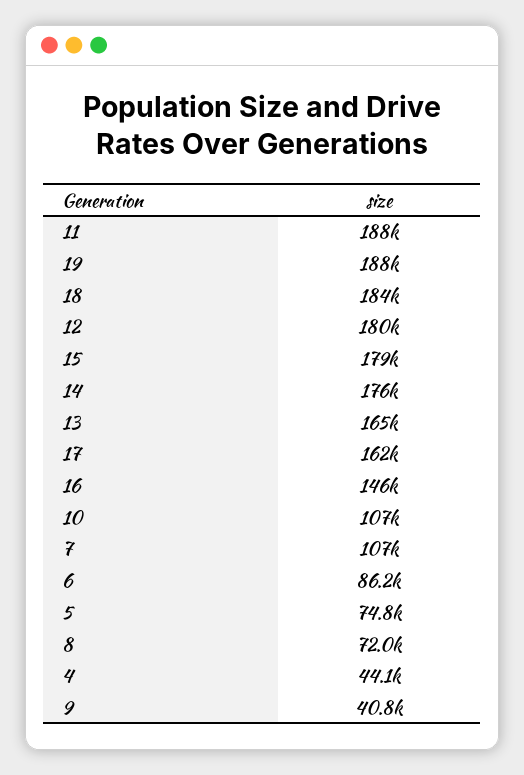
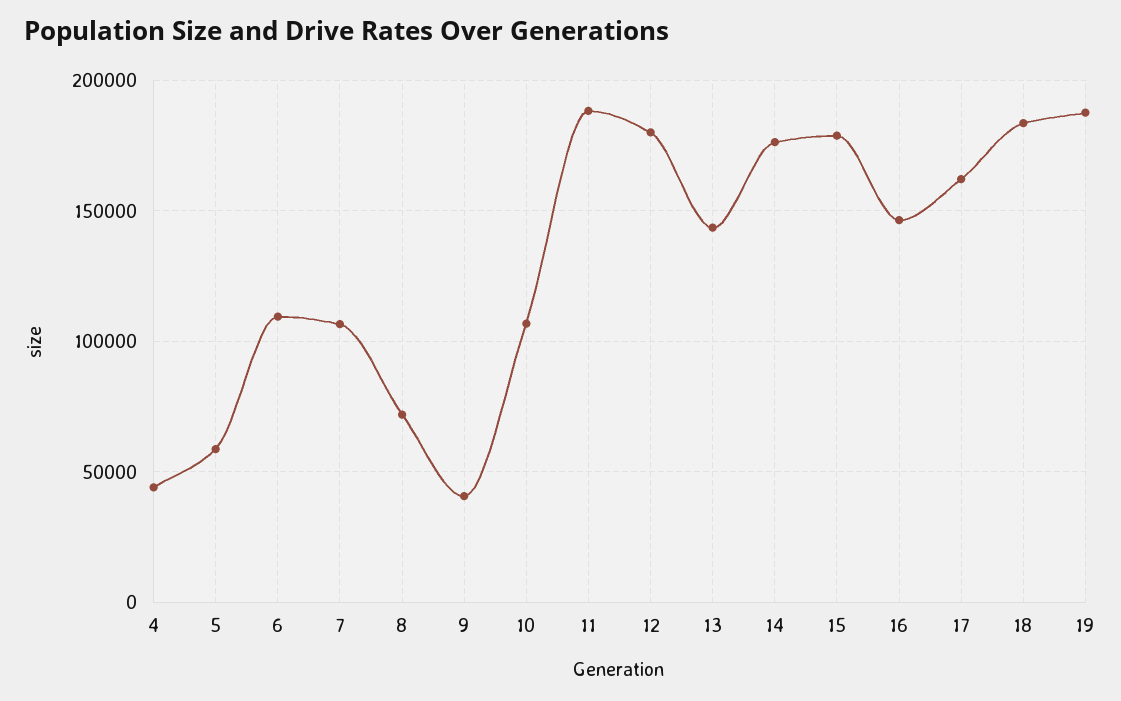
  {
    "11": 188000,
    "19": 188000,
    "18": 184000,
    "12": 180000,
    "15": 179000,
    "14": 176000,
-   "13": 165000,
+   "13": 145000,
    "17": 162000,
    "16": 146000,
    "10": 107000,
    "7": 107000,
-   "6": 86200,
+   "6": 110000,
-   "5": 74800,
+   "5": 60000,
    "8": 72000,
    "4": 44100,
    "9": 40800
  }

